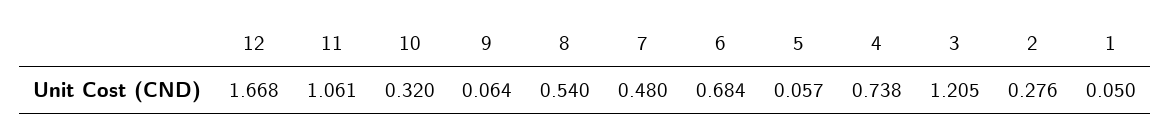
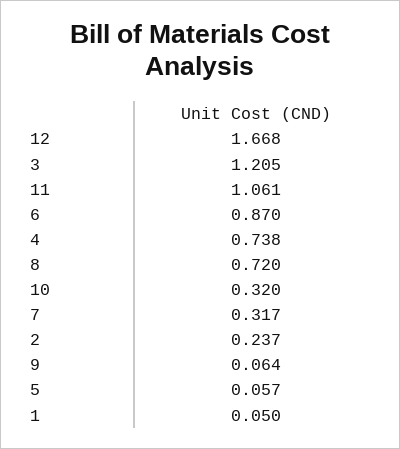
  {
    "12": 1.668,
    "11": 1.061,
    "10": 0.32,
    "9": 0.064,
-   "8": 0.54,
+   "8": 0.72,
-   "7": 0.48,
+   "7": 0.317,
-   "6": 0.684,
+   "6": 0.87,
    "5": 0.057,
    "4": 0.738,
    "3": 1.205,
-   "2": 0.276,
+   "2": 0.237,
    "1": 0.05
  }

